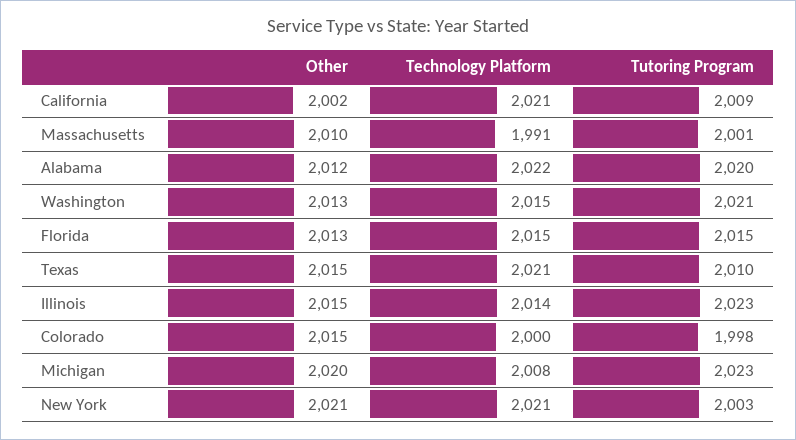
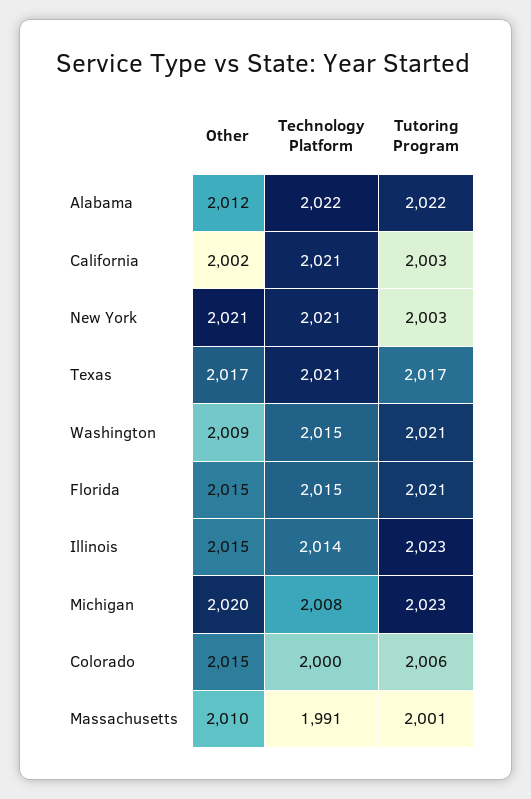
  {
    "Other": {
      "California": 2002,
      "Massachusetts": 2010,
      "Alabama": 2012,
-     "Washington": 2013,
+     "Washington": 2009,
-     "Florida": 2013,
+     "Florida": 2015,
-     "Texas": 2015,
+     "Texas": 2017,
      "Illinois": 2015,
      "Colorado": 2015,
      "Michigan": 2020,
      "New York": 2021
    },
    "Technology Platform": {
      "California": 2021,
      "Massachusetts": 1991,
      "Alabama": 2022,
      "Washington": 2015,
      "Florida": 2015,
      "Texas": 2021,
      "Illinois": 2014,
      "Colorado": 2000,
      "Michigan": 2008,
      "New York": 2021
    },
    "Tutoring Program": {
-     "California": 2009,
+     "California": 2003,
      "Massachusetts": 2001,
-     "Alabama": 2020,
+     "Alabama": 2022,
      "Washington": 2021,
-     "Florida": 2015,
+     "Florida": 2021,
-     "Texas": 2010,
+     "Texas": 2017,
      "Illinois": 2023,
-     "Colorado": 1998,
+     "Colorado": 2006,
      "Michigan": 2023,
      "New York": 2003
    }
  }

